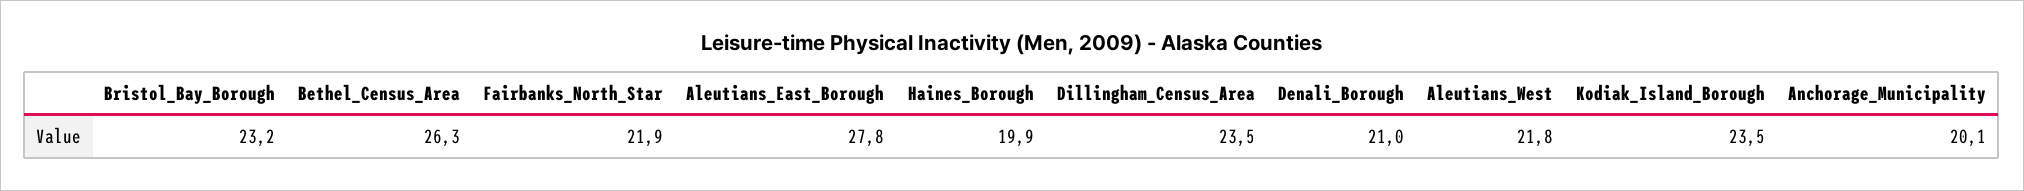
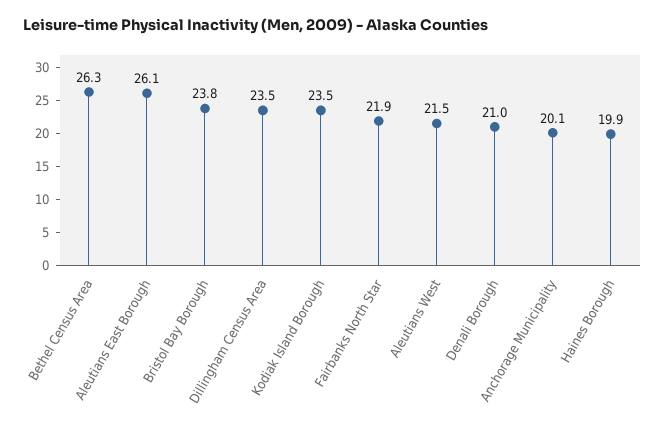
  {
-   "Bristol_Bay_Borough": 23.2,
+   "Bristol_Bay_Borough": 23.8,
    "Bethel_Census_Area": 26.3,
    "Fairbanks_North_Star": 21.9,
-   "Aleutians_East_Borough": 27.8,
+   "Aleutians_East_Borough": 26.1,
    "Haines_Borough": 19.9,
    "Dillingham_Census_Area": 23.5,
    "Denali_Borough": 21,
-   "Aleutians_West": 21.8,
+   "Aleutians_West": 21.5,
    "Kodiak_Island_Borough": 23.5,
    "Anchorage_Municipality": 20.1
  }

